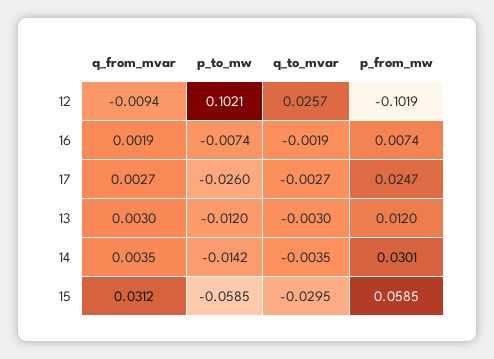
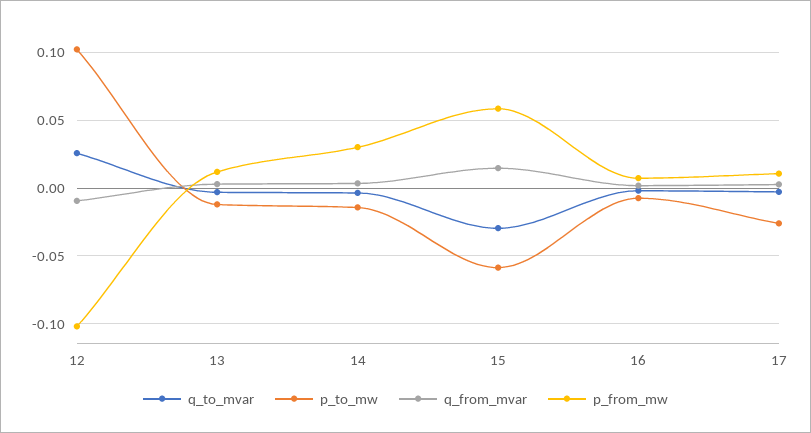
  {
    "q_from_mvar": {
      "12": -0.0094,
      "16": 0.0019,
      "17": 0.0027,
      "13": 0.003,
      "14": 0.0035,
-     "15": 0.0312
+     "15": 0.015
    },
    "p_to_mw": {
      "12": 0.1021,
      "16": -0.0074,
      "17": -0.026,
      "13": -0.012,
      "14": -0.0142,
      "15": -0.0585
    },
    "q_to_mvar": {
      "12": 0.0257,
      "16": -0.0019,
      "17": -0.0027,
      "13": -0.003,
      "14": -0.0035,
      "15": -0.0295
    },
    "p_from_mw": {
      "12": -0.1019,
      "16": 0.0074,
-     "17": 0.0247,
+     "17": 0.01,
      "13": 0.012,
      "14": 0.0301,
      "15": 0.0585
    }
  }

